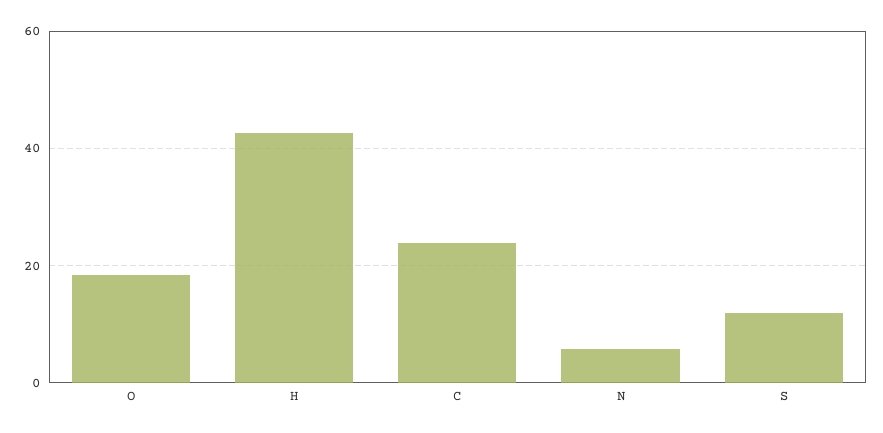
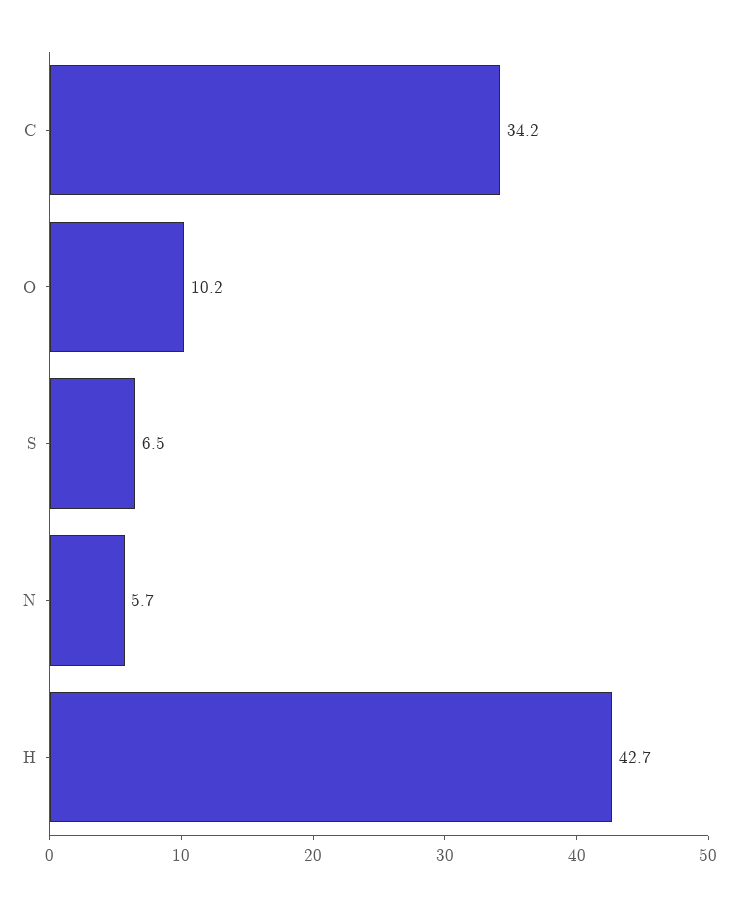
  {
-   "O": 18,
+   "O": 10.2,
    "H": 42.7,
-   "C": 24,
+   "C": 34.2,
    "N": 5.7,
-   "S": 12
+   "S": 6.5
  }

